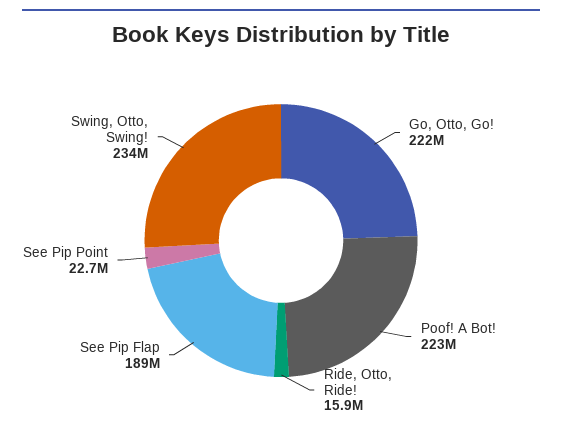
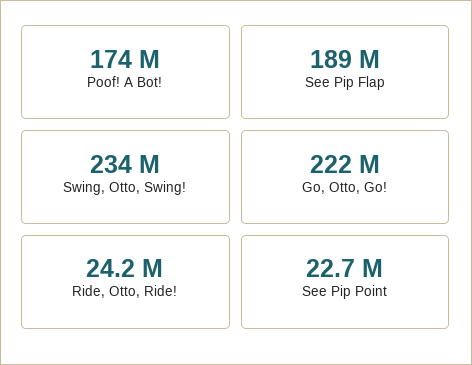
  {
    "Go, Otto, Go!": 222000000,
-   "Poof! A Bot!": 223000000,
+   "Poof! A Bot!": 174000000,
-   "Ride, Otto, Ride!": 15900000,
+   "Ride, Otto, Ride!": 24200000,
    "See Pip Flap": 189000000,
    "See Pip Point": 22700000,
    "Swing, Otto, Swing!": 234000000
  }

